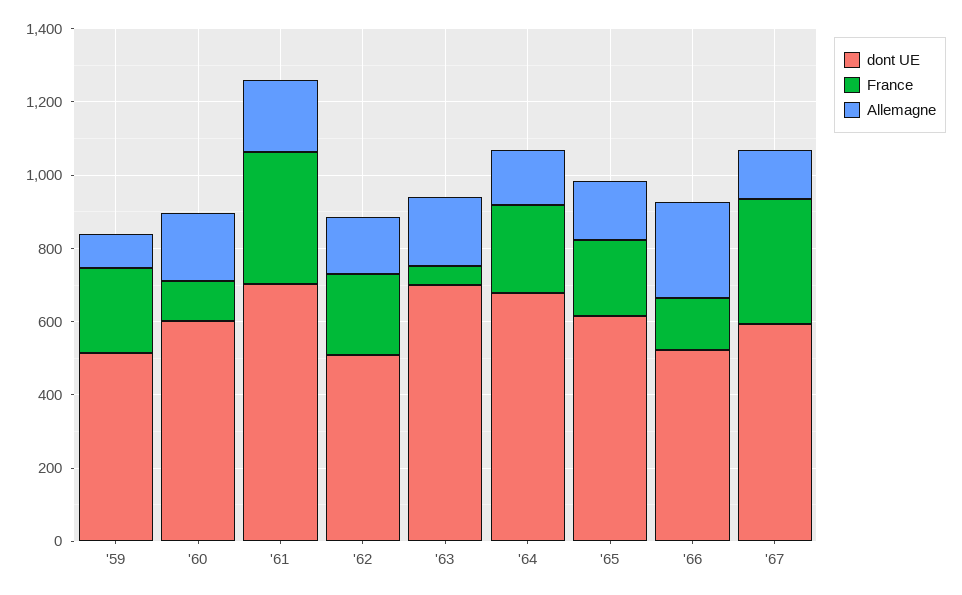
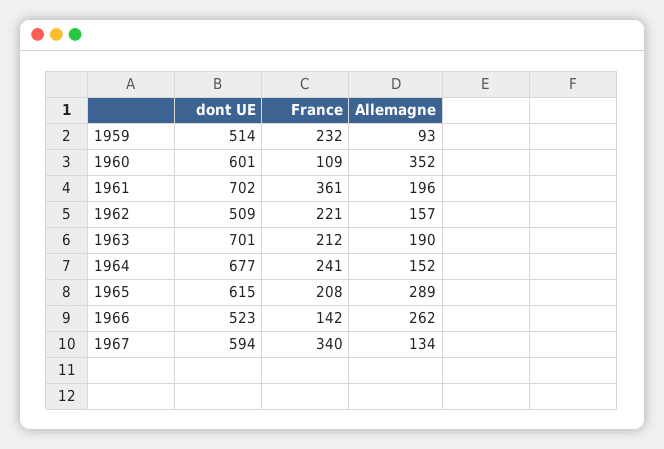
  {
    "dont UE": {
      "'59": 514,
      "'60": 601,
      "'61": 702,
      "'62": 509,
      "'63": 701,
      "'64": 677,
      "'65": 615,
      "'66": 523,
      "'67": 594
    },
    "France": {
      "'59": 232,
      "'60": 109,
      "'61": 361,
      "'62": 221,
-     "'63": 50,
+     "'63": 212,
      "'64": 241,
      "'65": 208,
      "'66": 142,
      "'67": 340
    },
    "Allemagne": {
      "'59": 93,
-     "'60": 200,
+     "'60": 352,
      "'61": 196,
      "'62": 157,
      "'63": 190,
      "'64": 152,
-     "'65": 150,
+     "'65": 289,
      "'66": 262,
      "'67": 134
    }
  }

